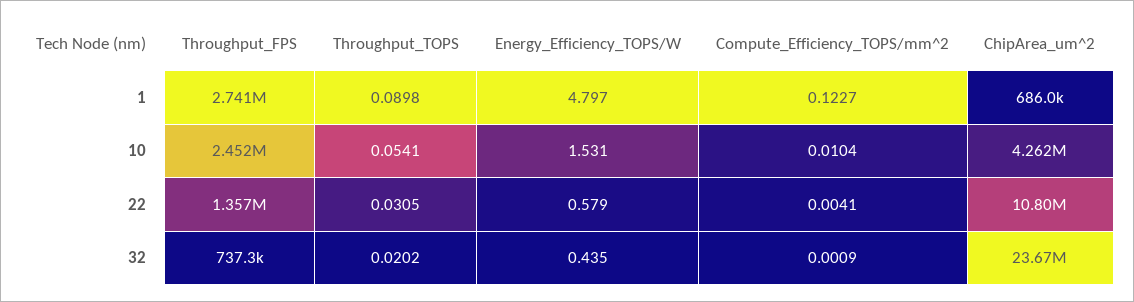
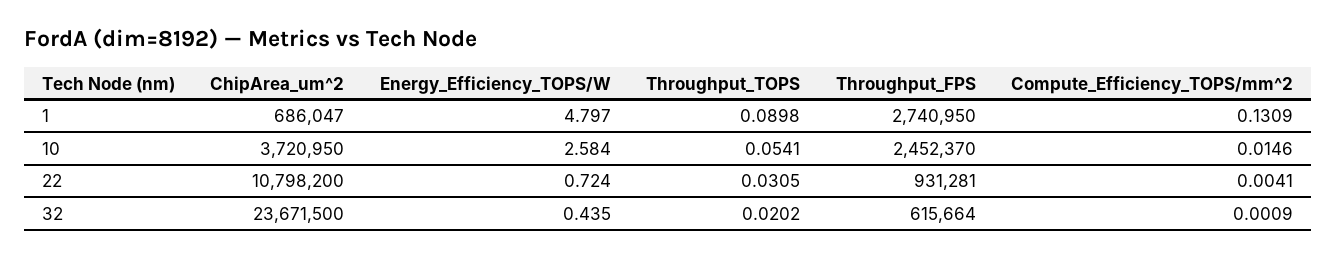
  {
    "Throughput_FPS": {
      "1": 2740950,
      "10": 2452370,
-     "22": 1357000,
+     "22": 931281,
-     "32": 737300
+     "32": 615664
    },
    "Throughput_TOPS": {
      "1": 0.0898,
      "10": 0.0541,
      "22": 0.0305,
      "32": 0.0202
    },
    "Energy_Efficiency_TOPS/W": {
      "1": 4.797,
-     "10": 1.531,
+     "10": 2.584,
-     "22": 0.579,
+     "22": 0.724,
      "32": 0.435
    },
    "Compute_Efficiency_TOPS/mm^2": {
-     "1": 0.1227,
+     "1": 0.1309,
-     "10": 0.0104,
+     "10": 0.0146,
      "22": 0.0041,
      "32": 0.0009
    },
    "ChipArea_um^2": {
      "1": 686047,
-     "10": 4262000,
+     "10": 3720950,
      "22": 10798200,
      "32": 23671500
    }
  }

